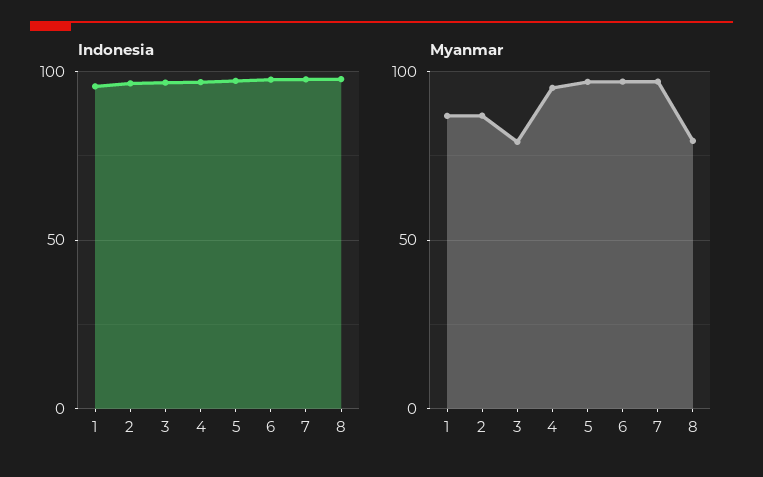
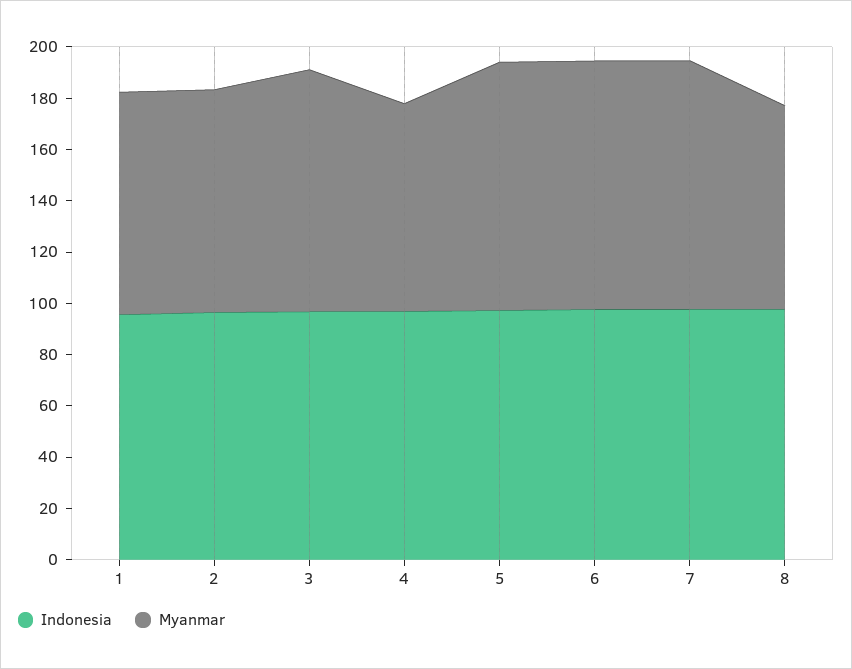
  {
    "Indonesia": {
      "1": 95,
      "2": 95,
      "3": 95,
      "4": 95,
      "5": 95,
      "6": 100,
      "7": 100,
      "8": 100
    },
    "Myanmar": {
      "1": 85,
      "2": 85,
-     "3": 80,
+     "3": 95,
-     "4": 95,
+     "4": 80,
      "5": 95,
      "6": 95,
      "7": 95,
      "8": 80
    }
  }

